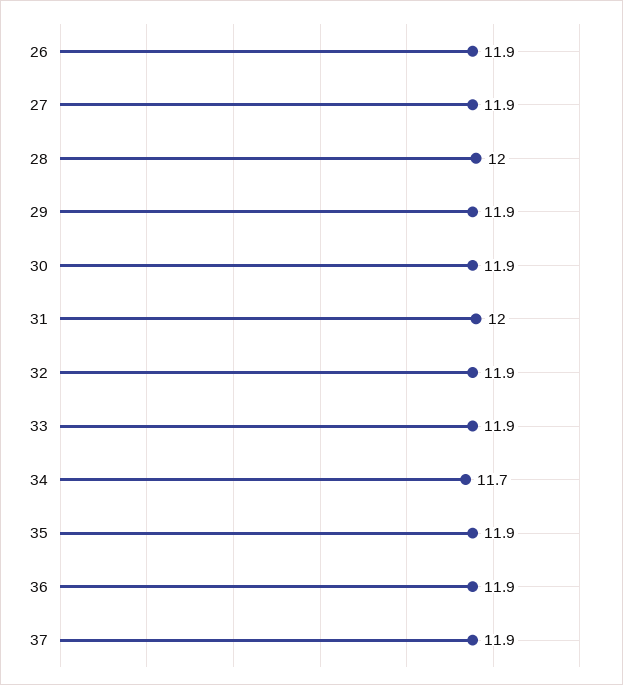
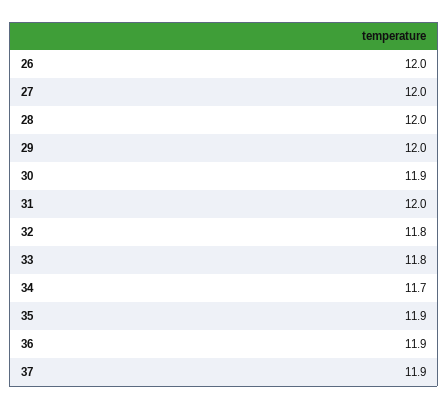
  {
-   "26": 11.9,
+   "26": 12,
-   "27": 11.9,
+   "27": 12,
    "28": 12,
-   "29": 11.9,
+   "29": 12,
    "30": 11.9,
    "31": 12,
-   "32": 11.9,
+   "32": 11.8,
-   "33": 11.9,
+   "33": 11.8,
    "34": 11.7,
    "35": 11.9,
    "36": 11.9,
    "37": 11.9
  }

